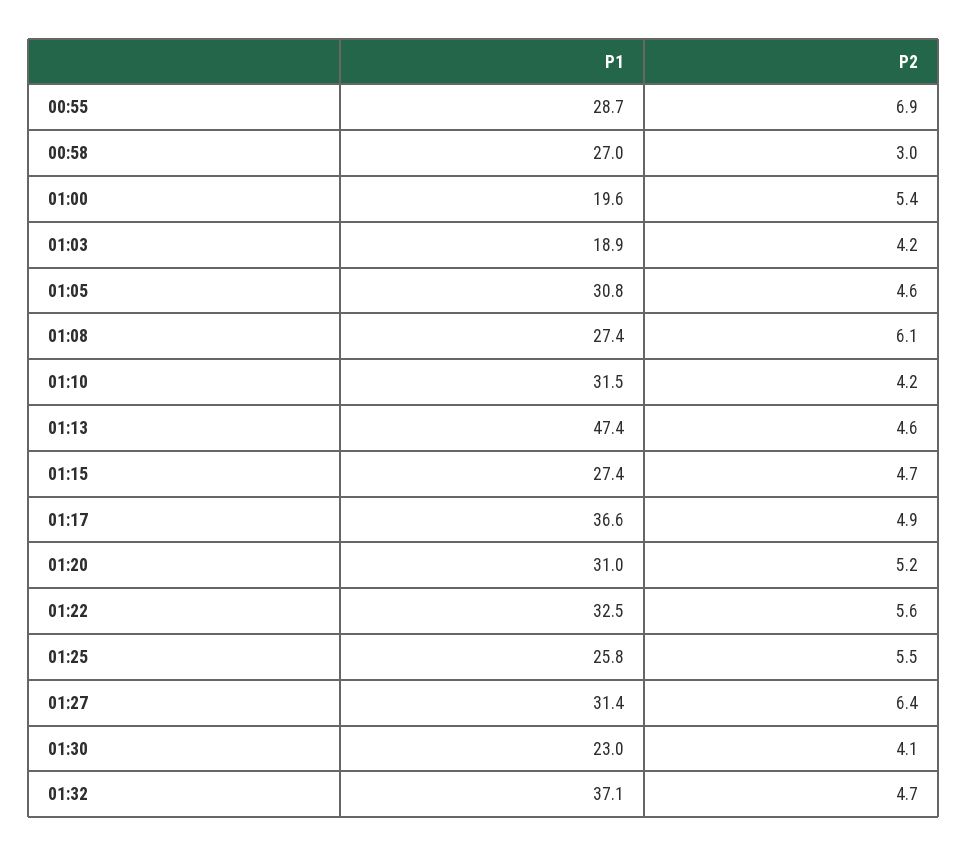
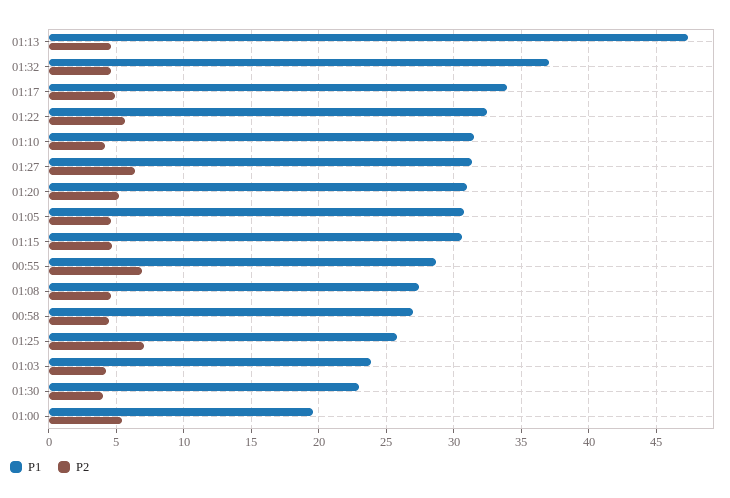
  {
    "P1": {
      "00:55": 28.7,
      "00:58": 27,
      "01:00": 19.6,
-     "01:03": 18.9,
+     "01:03": 24,
      "01:05": 30.8,
      "01:08": 27.4,
      "01:10": 31.5,
      "01:13": 47.4,
-     "01:15": 27.4,
+     "01:15": 30.5,
-     "01:17": 36.6,
+     "01:17": 34,
      "01:20": 31,
      "01:22": 32.5,
      "01:25": 25.8,
      "01:27": 31.4,
      "01:30": 23,
      "01:32": 37.1
    },
    "P2": {
      "00:55": 6.9,
-     "00:58": 3,
+     "00:58": 4.5,
      "01:00": 5.4,
      "01:03": 4.2,
      "01:05": 4.6,
-     "01:08": 6.1,
+     "01:08": 4.5,
      "01:10": 4.2,
      "01:13": 4.6,
      "01:15": 4.7,
      "01:17": 4.9,
      "01:20": 5.2,
      "01:22": 5.6,
-     "01:25": 5.5,
+     "01:25": 7,
      "01:27": 6.4,
      "01:30": 4.1,
      "01:32": 4.7
    }
  }

